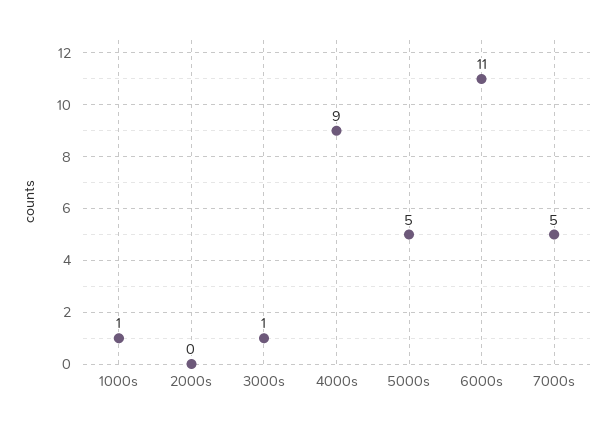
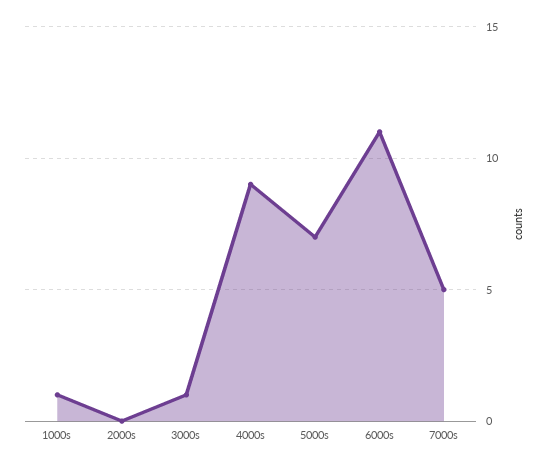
  {
    "1000s": 1,
    "2000s": 0,
    "3000s": 1,
    "4000s": 9,
-   "5000s": 5,
+   "5000s": 7,
    "6000s": 11,
    "7000s": 5
  }

